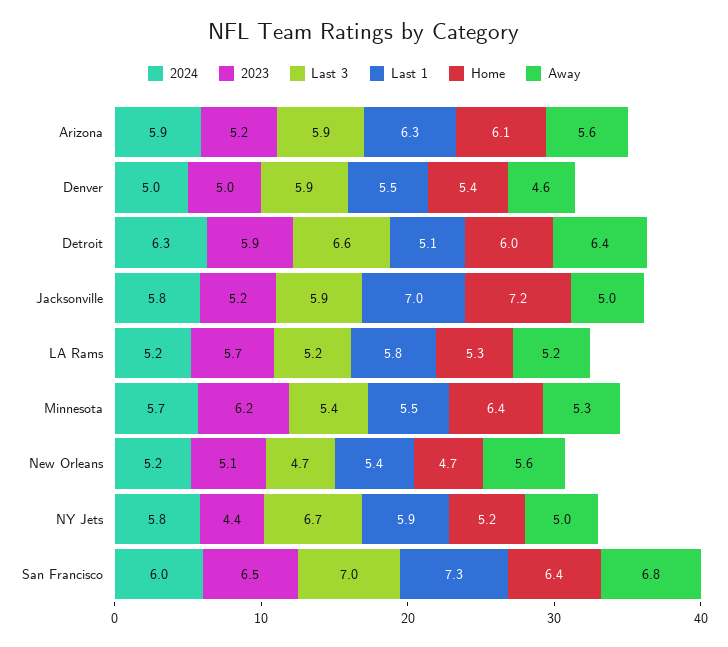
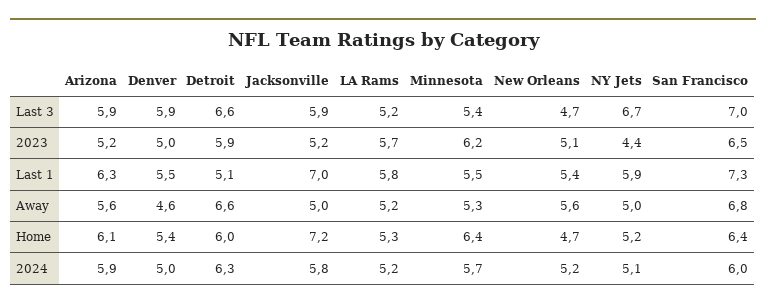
  {
    "2024": {
      "Arizona": 5.9,
      "Denver": 5,
      "Detroit": 6.3,
      "Jacksonville": 5.8,
      "LA Rams": 5.2,
      "Minnesota": 5.7,
      "New Orleans": 5.2,
-     "NY Jets": 5.8,
+     "NY Jets": 5.1,
      "San Francisco": 6
    },
    "2023": {
      "Arizona": 5.2,
      "Denver": 5,
      "Detroit": 5.9,
      "Jacksonville": 5.2,
      "LA Rams": 5.7,
      "Minnesota": 6.2,
      "New Orleans": 5.1,
      "NY Jets": 4.4,
      "San Francisco": 6.5
    },
    "Last 3": {
      "Arizona": 5.9,
      "Denver": 5.9,
      "Detroit": 6.6,
      "Jacksonville": 5.9,
      "LA Rams": 5.2,
      "Minnesota": 5.4,
      "New Orleans": 4.7,
      "NY Jets": 6.7,
      "San Francisco": 7
    },
    "Last 1": {
      "Arizona": 6.3,
      "Denver": 5.5,
      "Detroit": 5.1,
      "Jacksonville": 7,
      "LA Rams": 5.8,
      "Minnesota": 5.5,
      "New Orleans": 5.4,
      "NY Jets": 5.9,
      "San Francisco": 7.3
    },
    "Home": {
      "Arizona": 6.1,
      "Denver": 5.4,
      "Detroit": 6,
      "Jacksonville": 7.2,
      "LA Rams": 5.3,
      "Minnesota": 6.4,
      "New Orleans": 4.7,
      "NY Jets": 5.2,
      "San Francisco": 6.4
    },
    "Away": {
      "Arizona": 5.6,
      "Denver": 4.6,
-     "Detroit": 6.4,
+     "Detroit": 6.6,
      "Jacksonville": 5,
      "LA Rams": 5.2,
      "Minnesota": 5.3,
      "New Orleans": 5.6,
      "NY Jets": 5,
      "San Francisco": 6.8
    }
  }

